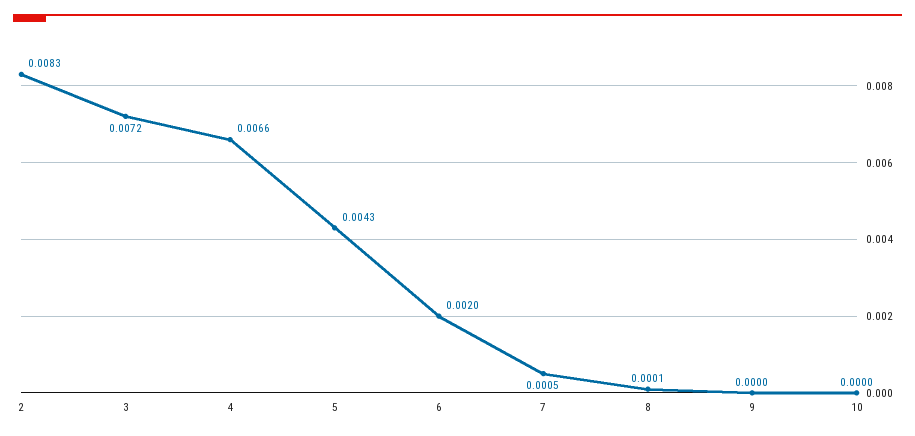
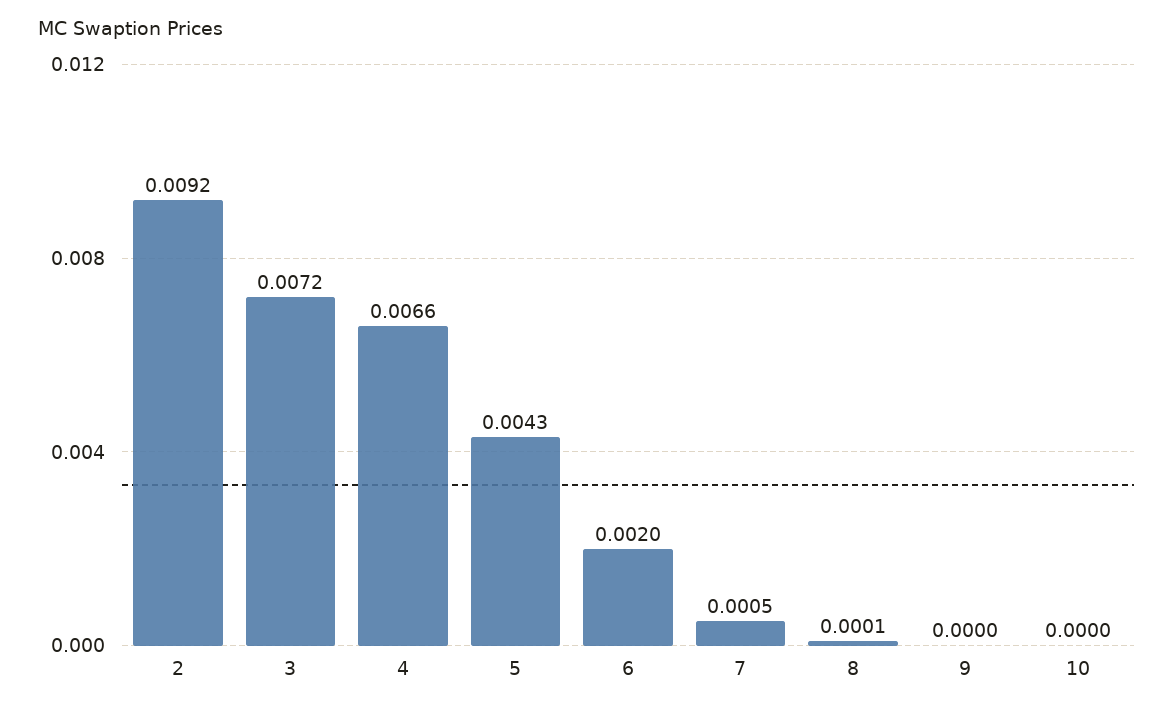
  {
-   "2": 0.0083,
+   "2": 0.0092,
    "3": 0.0072,
    "4": 0.0066,
    "5": 0.0043,
    "6": 0.002,
    "7": 0.0005,
    "8": 0.0001,
    "9": 0,
    "10": 0
  }

